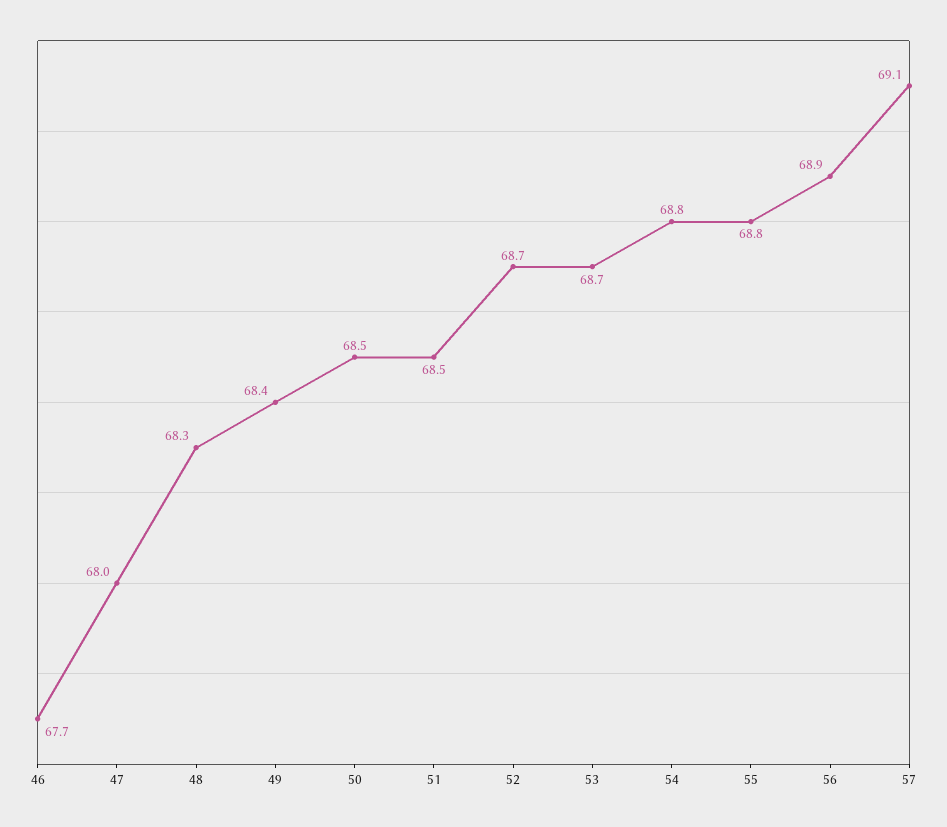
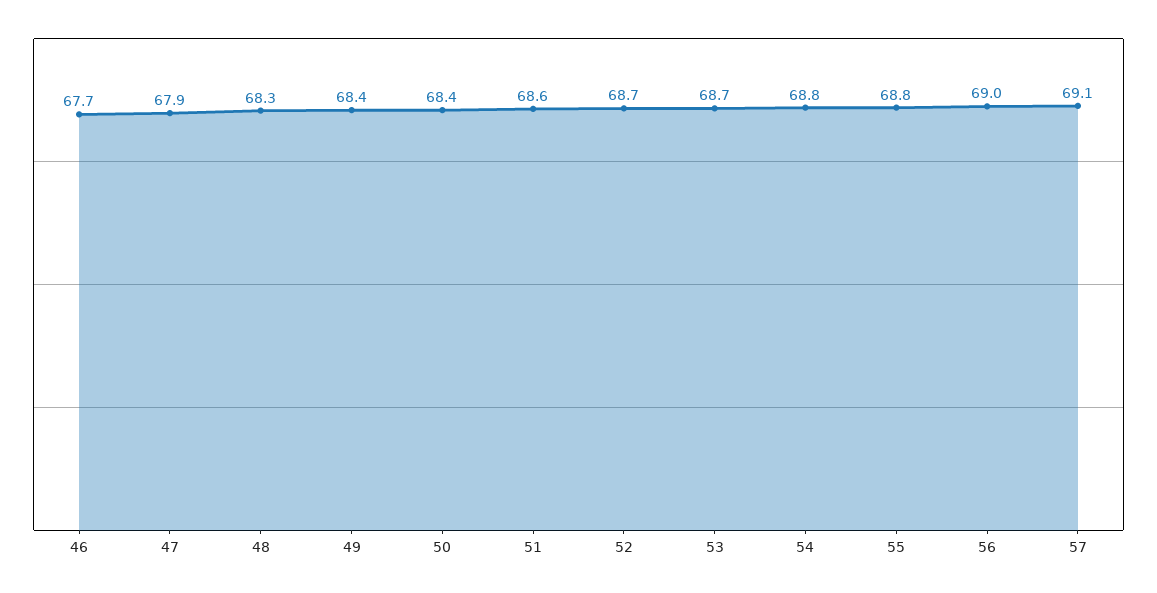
  {
    "46": 67.7,
-   "47": 68,
+   "47": 67.9,
    "48": 68.3,
    "49": 68.4,
-   "50": 68.5,
+   "50": 68.4,
-   "51": 68.5,
+   "51": 68.6,
    "52": 68.7,
    "53": 68.7,
    "54": 68.8,
    "55": 68.8,
-   "56": 68.9,
+   "56": 69,
    "57": 69.1
  }

